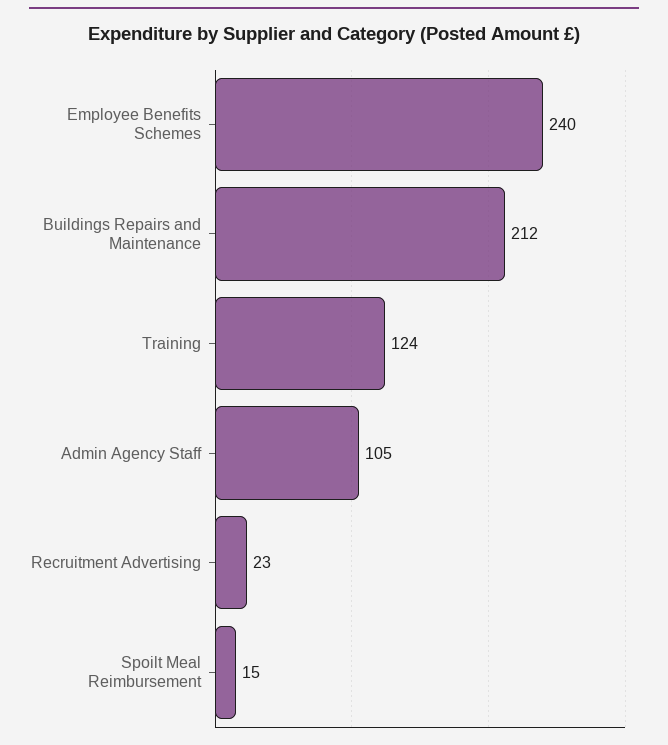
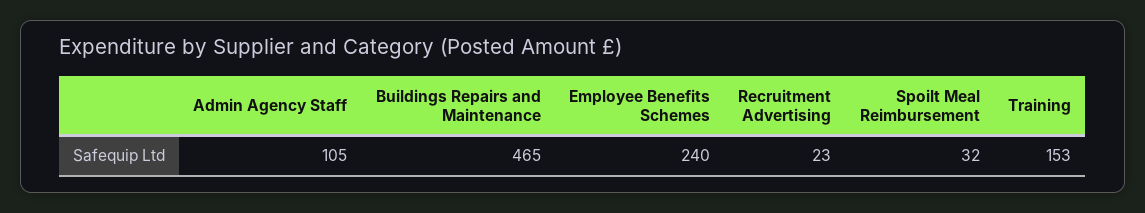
  {
    "Employee Benefits Schemes": 240,
-   "Buildings Repairs and Maintenance": 212,
+   "Buildings Repairs and Maintenance": 465,
-   "Training": 124,
+   "Training": 153,
    "Admin Agency Staff": 105,
    "Recruitment Advertising": 23,
-   "Spoilt Meal Reimbursement": 15
+   "Spoilt Meal Reimbursement": 32
  }

